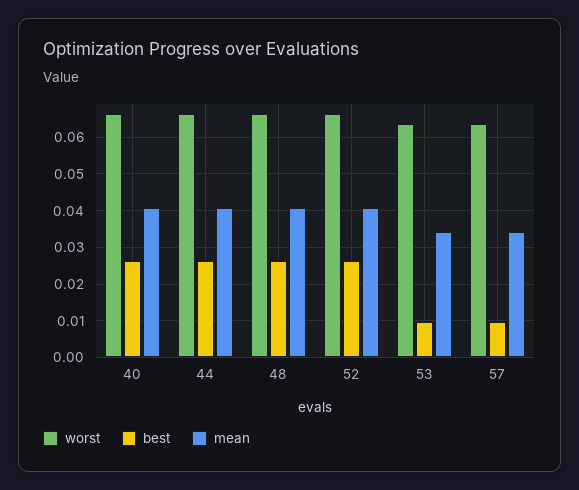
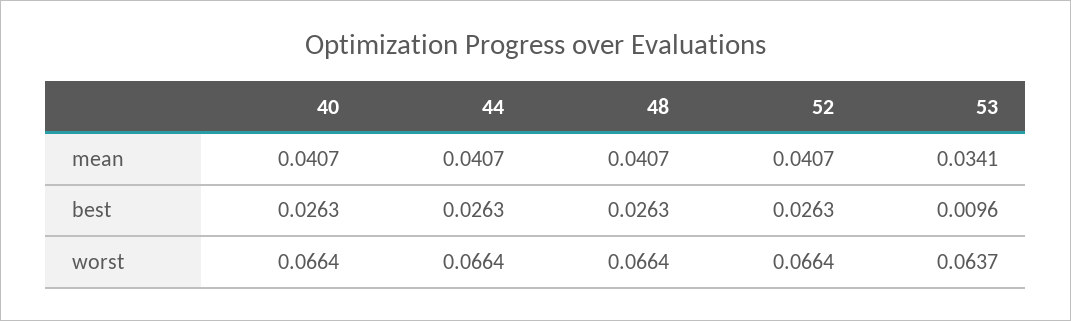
  {
    "worst": {
      "40": 0.0664,
      "44": 0.0664,
      "48": 0.0664,
      "52": 0.0664,
-     "53": 0.0637,
+     "53": 0.0637
-     "57": 0.064
    },
    "best": {
      "40": 0.0263,
      "44": 0.0263,
      "48": 0.0263,
      "52": 0.0263,
-     "53": 0.0096,
+     "53": 0.0096
-     "57": 0.01
    },
    "mean": {
      "40": 0.0407,
      "44": 0.0407,
      "48": 0.0407,
      "52": 0.0407,
-     "53": 0.0341,
+     "53": 0.0341
-     "57": 0.034
    }
  }

